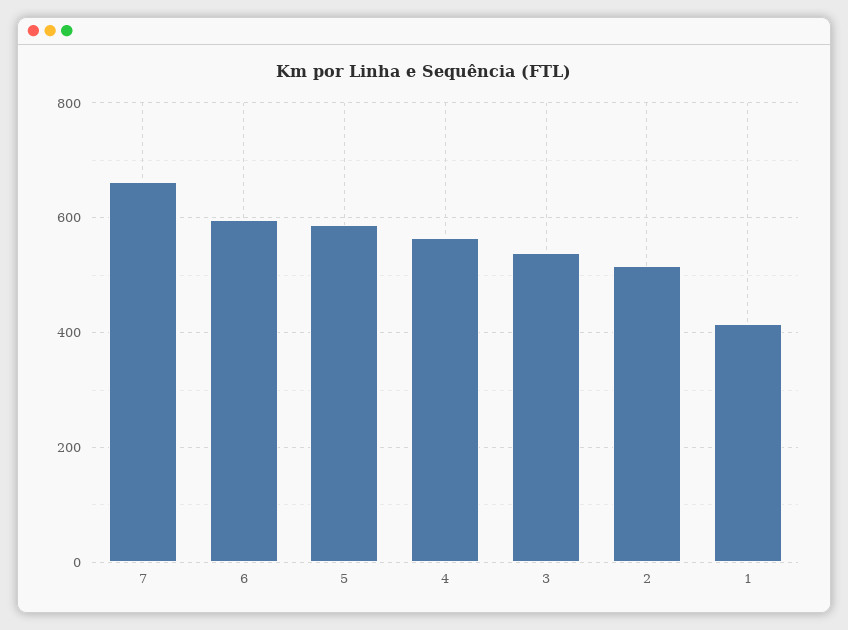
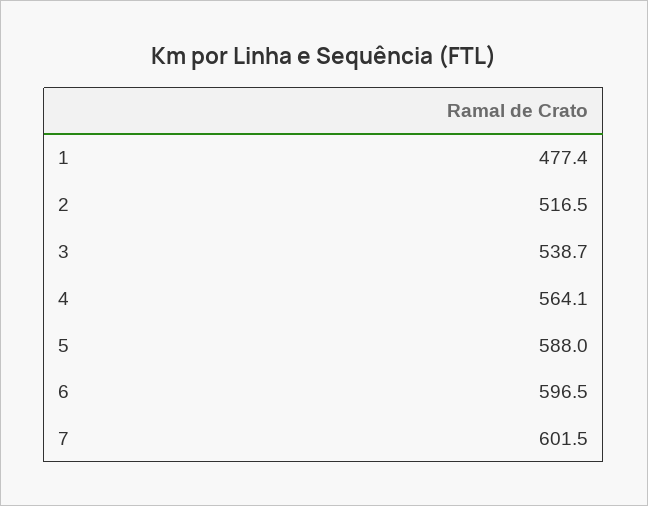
  {
-   "7": 660,
+   "7": 601.5,
    "6": 596.5,
    "5": 588,
    "4": 564.1,
    "3": 538.7,
    "2": 516.5,
-   "1": 420
+   "1": 477.4
  }

